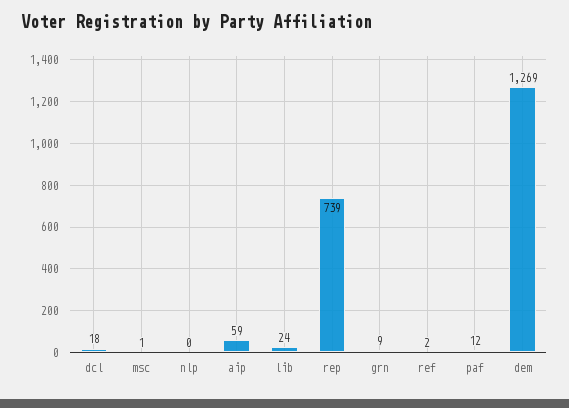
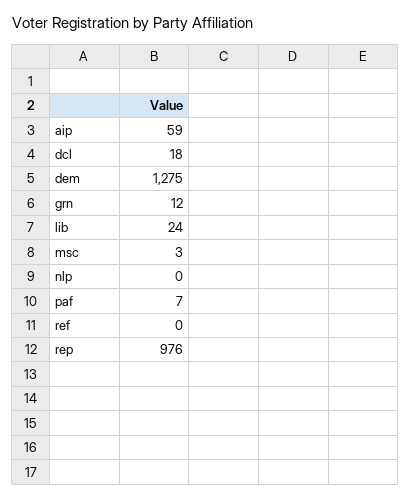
  {
    "dcl": 18,
-   "msc": 1,
+   "msc": 3,
    "nlp": 0,
    "aip": 59,
    "lib": 24,
-   "rep": 739,
+   "rep": 976,
-   "grn": 9,
+   "grn": 12,
-   "ref": 2,
+   "ref": 0,
-   "paf": 12,
+   "paf": 7,
-   "dem": 1269
+   "dem": 1275
  }

